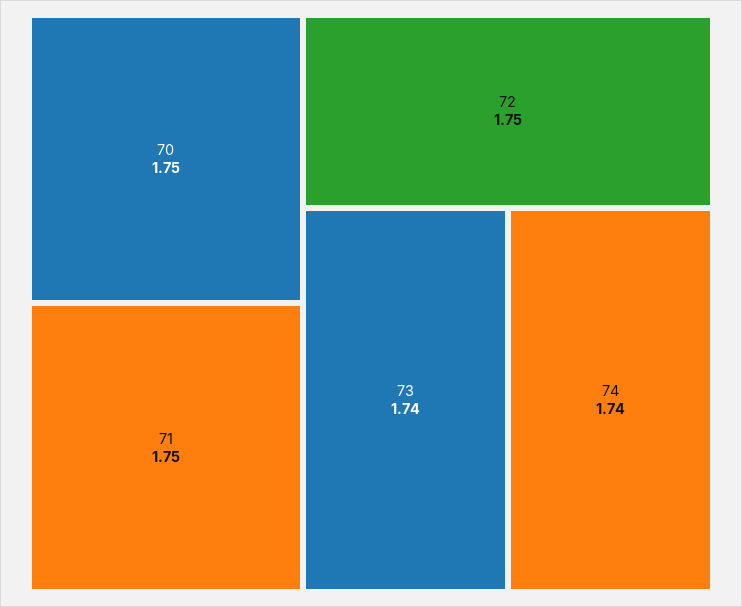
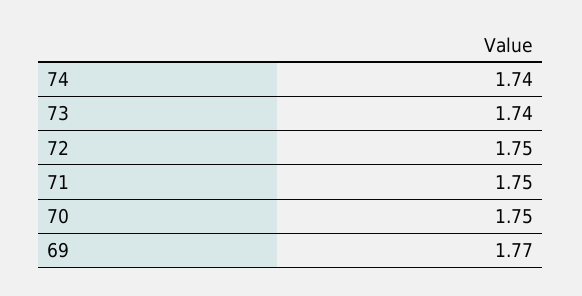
  {
    "70": 1.75,
    "71": 1.75,
    "72": 1.75,
    "73": 1.74,
-   "74": 1.74
+   "74": 1.74,
+   "69": 1.77
  }

